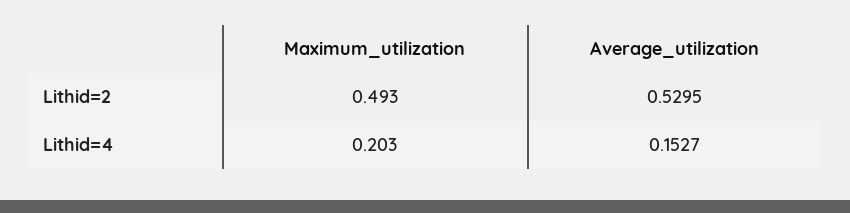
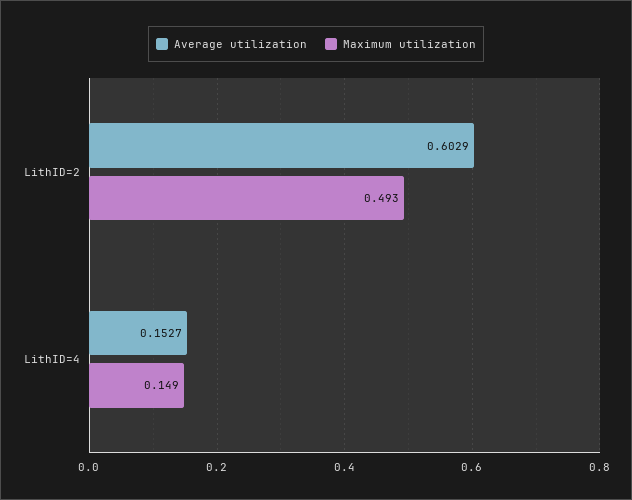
  {
    "Maximum_utilization": {
      "Lithid=2": 0.493,
-     "Lithid=4": 0.203
+     "Lithid=4": 0.149
    },
    "Average_utilization": {
-     "Lithid=2": 0.5295,
+     "Lithid=2": 0.6029,
      "Lithid=4": 0.1527
    }
  }

